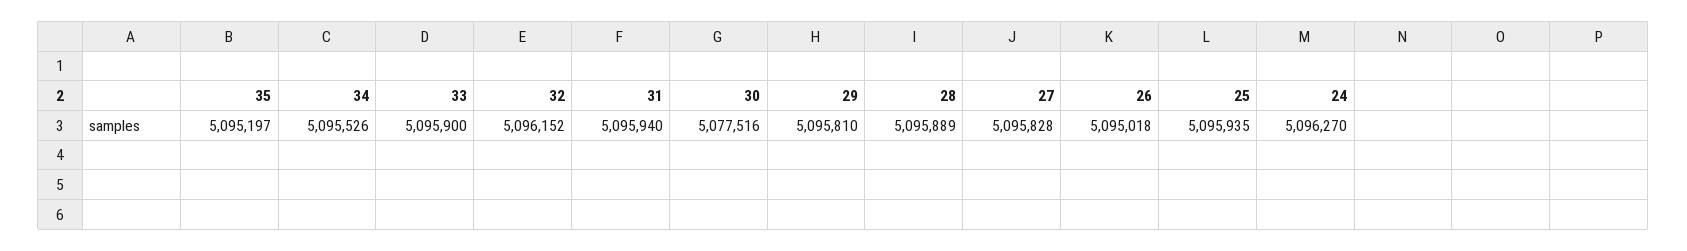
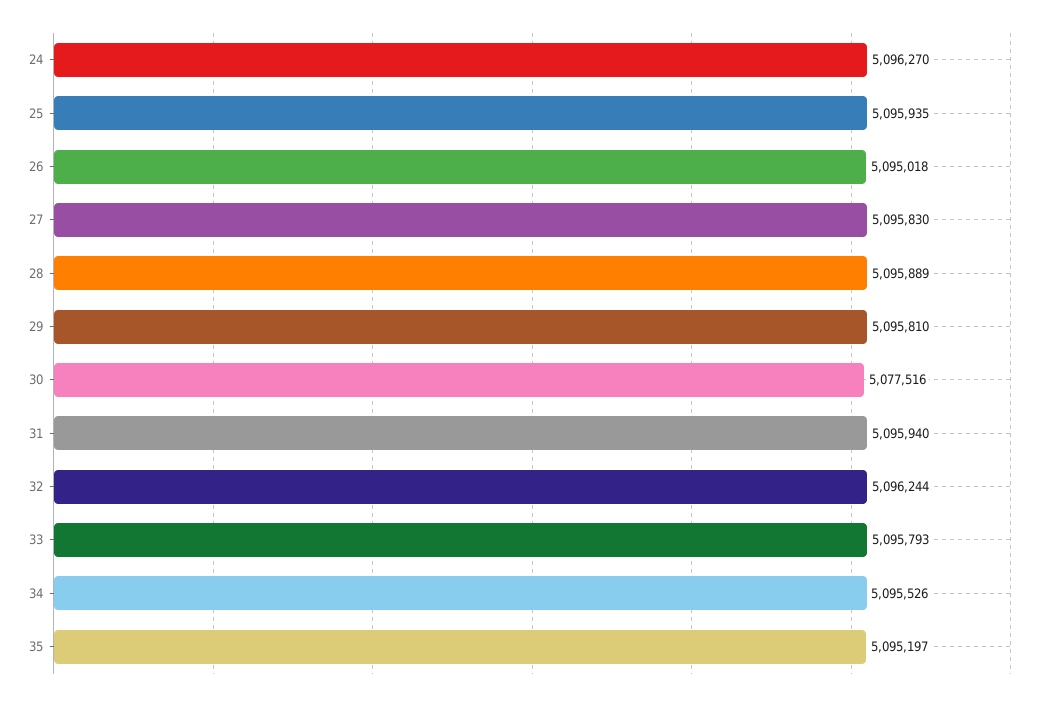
  {
    "35": 5095197,
    "34": 5095526,
-   "33": 5095900,
+   "33": 5095793,
-   "32": 5096152,
+   "32": 5096244,
    "31": 5095940,
    "30": 5077516,
    "29": 5095810,
    "28": 5095889,
-   "27": 5095828,
+   "27": 5095830,
    "26": 5095018,
    "25": 5095935,
    "24": 5096270
  }

